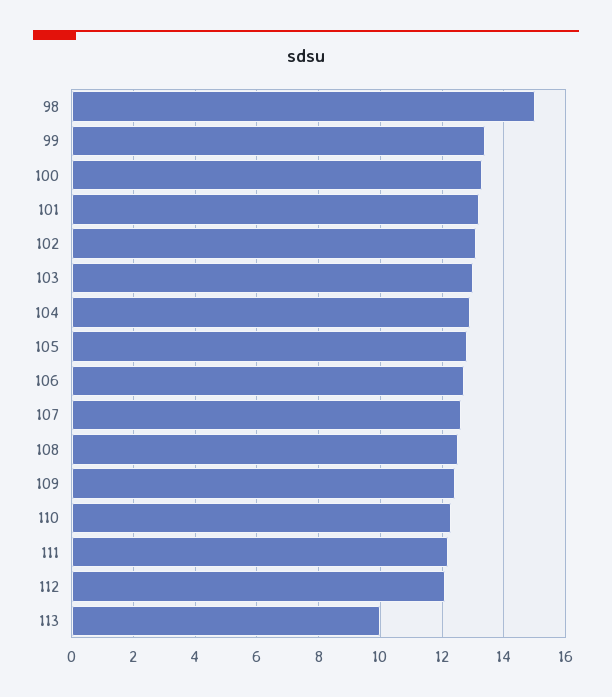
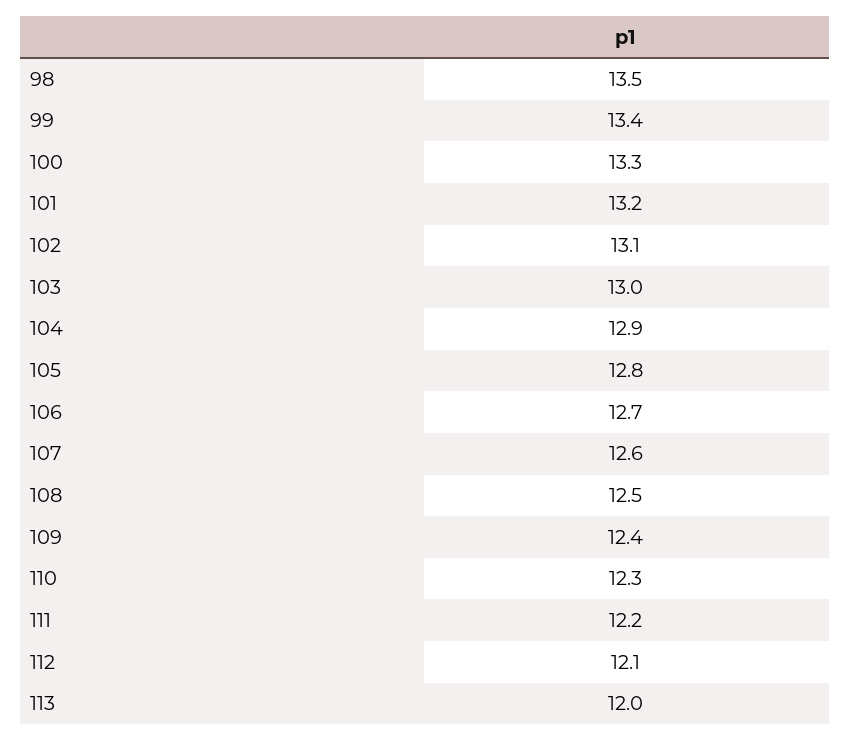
  {
-   "98": 15,
+   "98": 13.5,
    "99": 13.4,
    "100": 13.3,
    "101": 13.2,
    "102": 13.1,
    "103": 13,
    "104": 12.9,
    "105": 12.8,
    "106": 12.7,
    "107": 12.6,
    "108": 12.5,
    "109": 12.4,
    "110": 12.3,
    "111": 12.2,
    "112": 12.1,
-   "113": 10
+   "113": 12
  }

